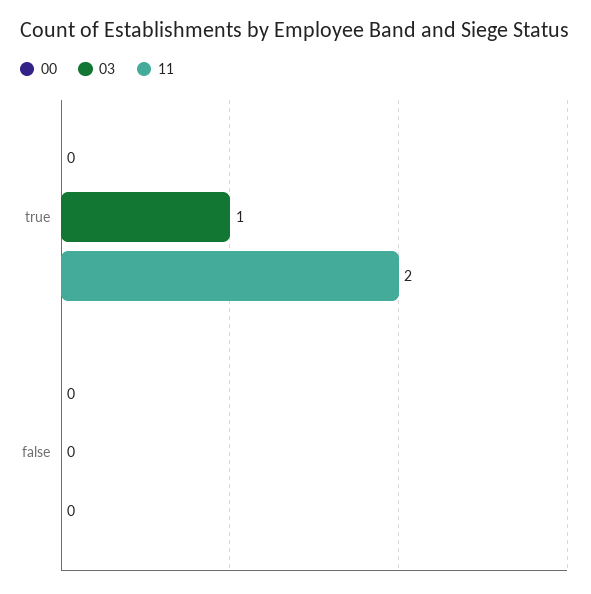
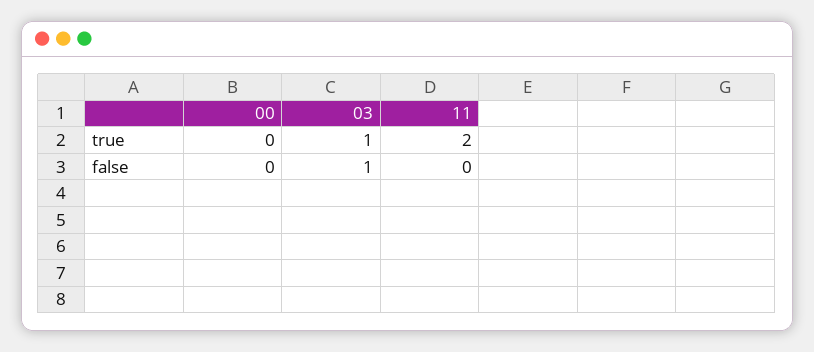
  {
    "00": {
      "true": 0,
      "false": 0
    },
    "03": {
      "true": 1,
-     "false": 0
+     "false": 1
    },
    "11": {
      "true": 2,
      "false": 0
    }
  }

